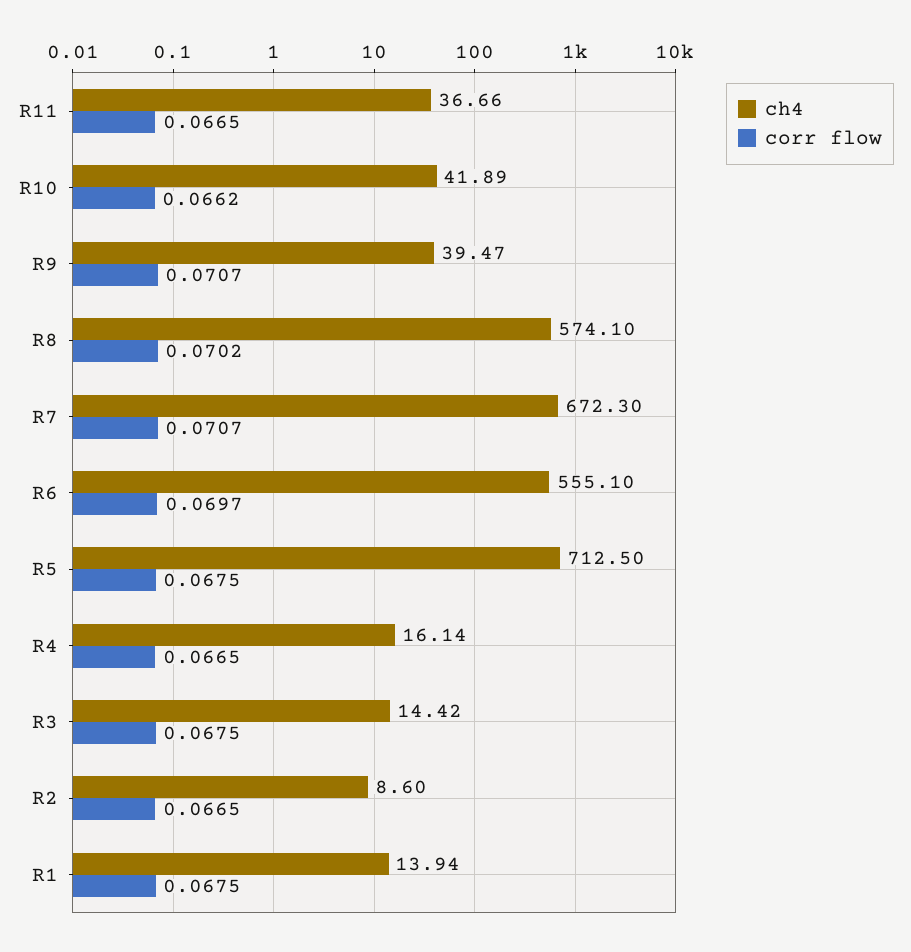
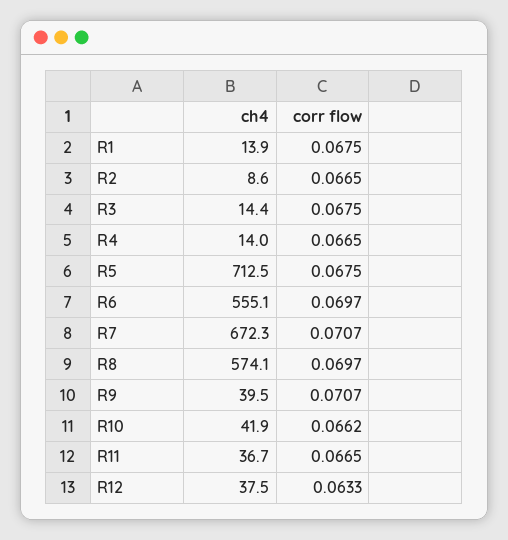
  {
    "ch4": {
      "R11": 36.66,
      "R10": 41.89,
      "R9": 39.47,
      "R8": 574.1,
      "R7": 672.3,
      "R6": 555.1,
      "R5": 712.5,
-     "R4": 16.14,
+     "R4": 14,
      "R3": 14.42,
      "R2": 8.6,
-     "R1": 13.94
+     "R1": 13.94,
+     "R12": 37.5
    },
    "corr flow": {
      "R11": 0.0665,
      "R10": 0.0662,
      "R9": 0.0707,
-     "R8": 0.0702,
+     "R8": 0.0697,
      "R7": 0.0707,
      "R6": 0.0697,
      "R5": 0.0675,
      "R4": 0.0665,
      "R3": 0.0675,
      "R2": 0.0665,
-     "R1": 0.0675
+     "R1": 0.0675,
+     "R12": 0.0633
    }
  }

